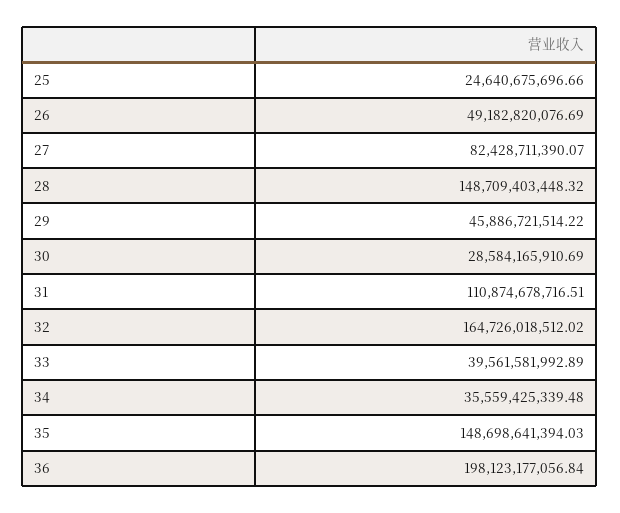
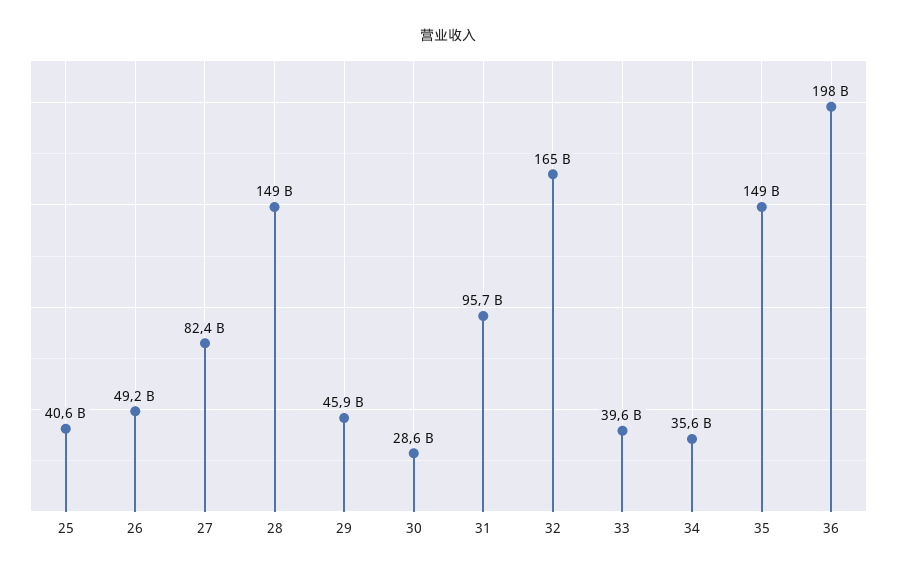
  {
-   "25": 24640675696.66,
+   "25": 40600000000,
    "26": 49182820076.69,
    "27": 82428711390.07,
    "28": 148709403448.32,
    "29": 45886721514.22,
    "30": 28584165910.69,
-   "31": 110874678716.51,
+   "31": 95700000000,
    "32": 164726018512.02,
    "33": 39561581992.89,
    "34": 35559425339.48,
    "35": 148698641394.03,
    "36": 198123177056.84
  }

